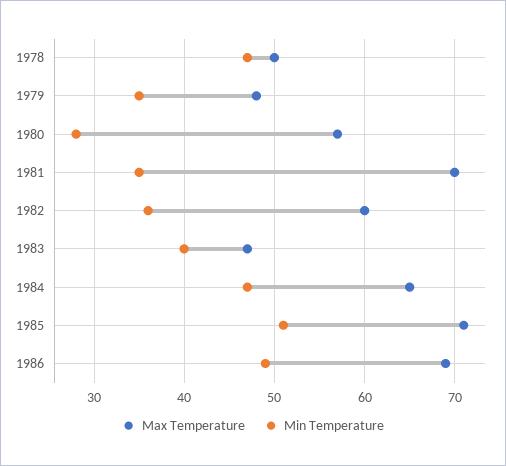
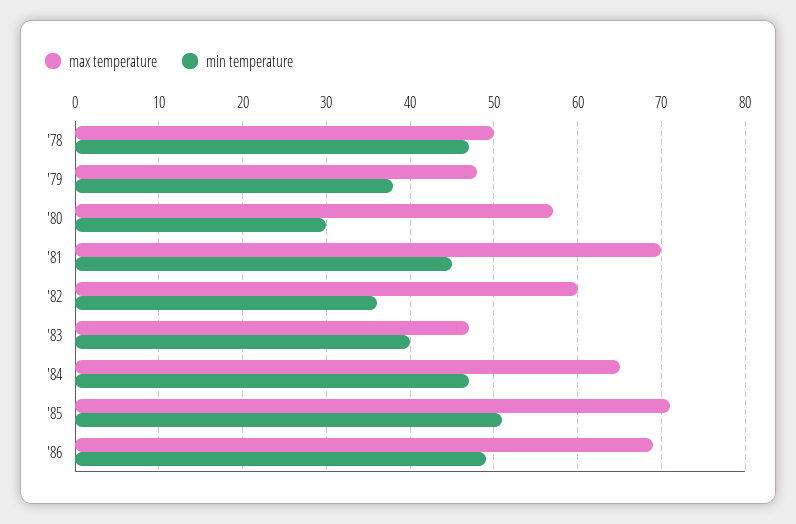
  {
    "Max Temperature": {
      "1978": 50,
      "1979": 48,
      "1980": 57,
      "1981": 70,
      "1982": 60,
      "1983": 47,
      "1984": 65,
      "1985": 71,
      "1986": 69
    },
    "Min Temperature": {
      "1978": 47,
-     "1979": 35,
+     "1979": 38,
-     "1980": 28,
+     "1980": 30,
-     "1981": 35,
+     "1981": 45,
      "1982": 36,
      "1983": 40,
      "1984": 47,
      "1985": 51,
      "1986": 49
    }
  }

